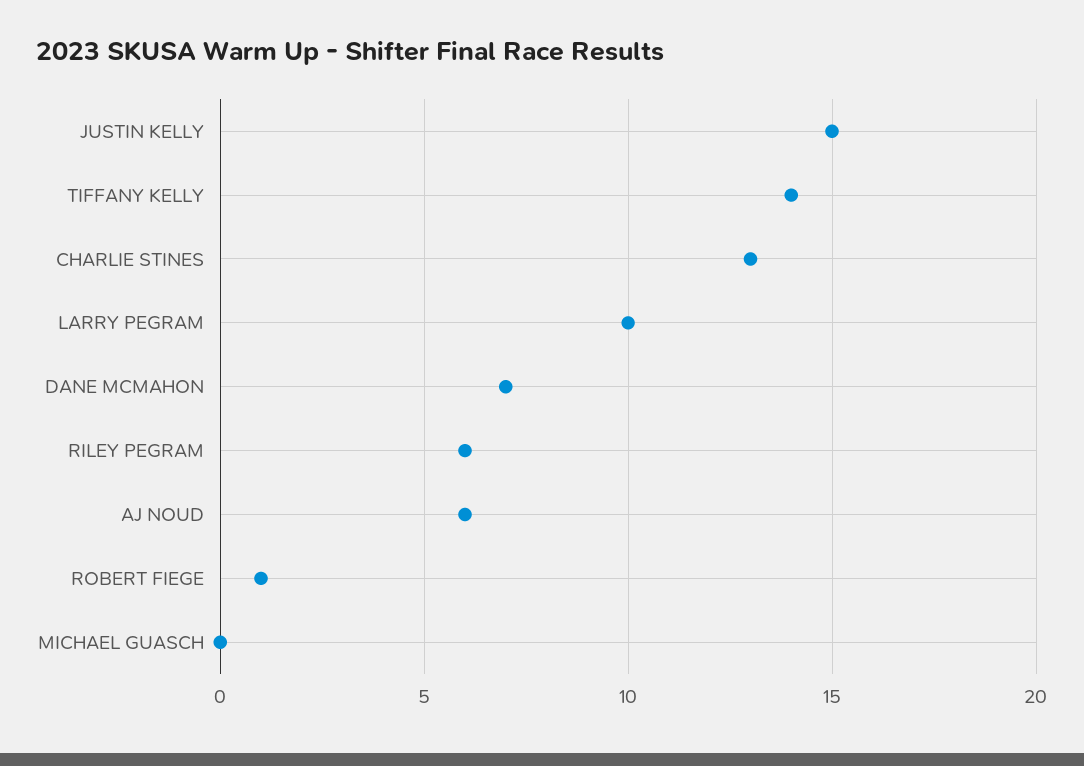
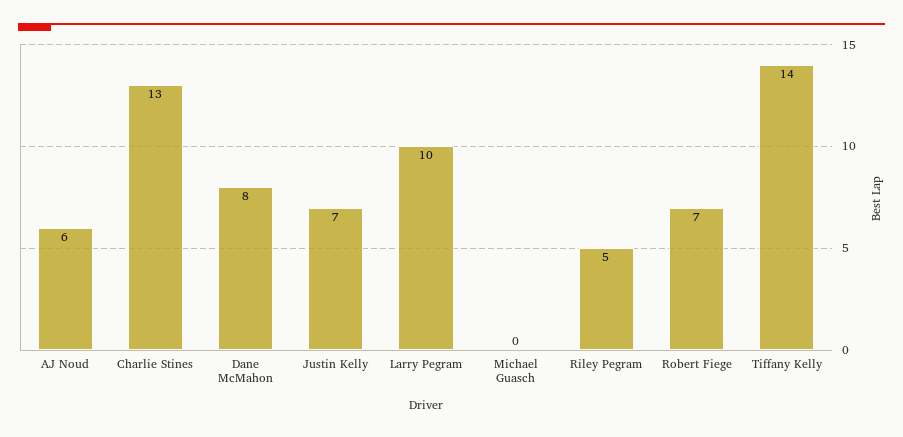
  {
-   "JUSTIN KELLY": 15,
+   "JUSTIN KELLY": 7,
    "TIFFANY KELLY": 14,
    "CHARLIE STINES": 13,
    "LARRY PEGRAM": 10,
-   "DANE MCMAHON": 7,
+   "DANE MCMAHON": 8,
-   "RILEY PEGRAM": 6,
+   "RILEY PEGRAM": 5,
    "AJ NOUD": 6,
-   "ROBERT FIEGE": 1,
+   "ROBERT FIEGE": 7,
    "MICHAEL GUASCH": 0
  }

